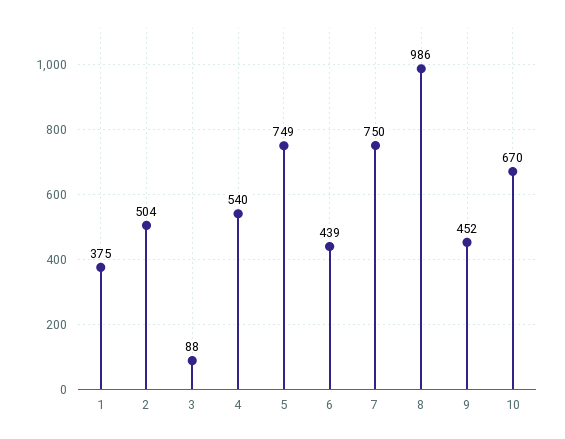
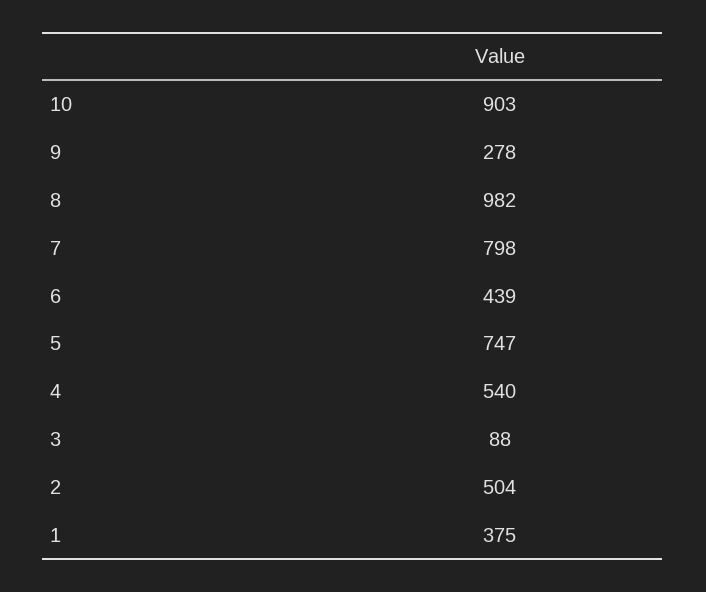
  {
    "1": 375,
    "2": 504,
    "3": 88,
    "4": 540,
-   "5": 749,
+   "5": 747,
    "6": 439,
-   "7": 750,
+   "7": 798,
-   "8": 986,
+   "8": 982,
-   "9": 452,
+   "9": 278,
-   "10": 670
+   "10": 903
  }

